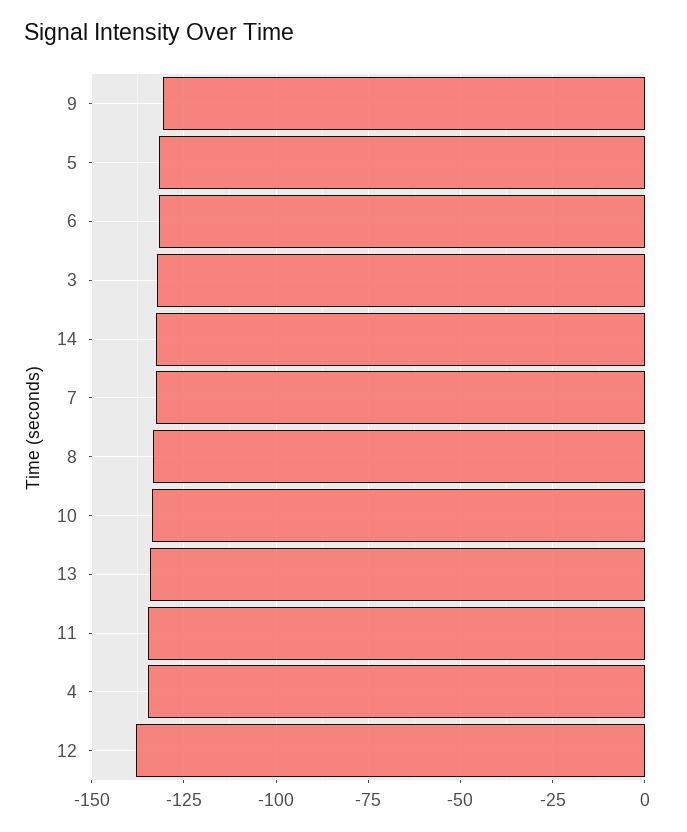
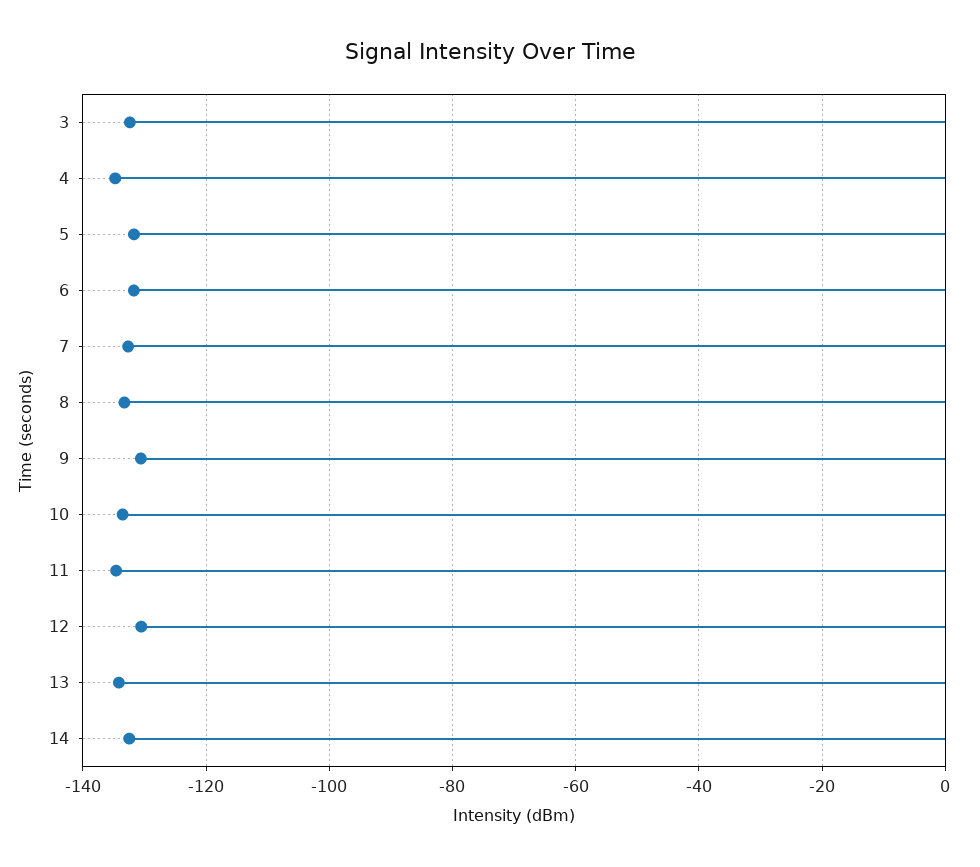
  {
    "9": -130,
    "5": -132,
    "6": -132,
    "3": -132,
    "14": -132,
    "7": -132,
    "8": -134,
    "10": -134,
    "13": -134,
    "11": -134,
    "4": -134,
-   "12": -137.5
+   "12": -130
  }

